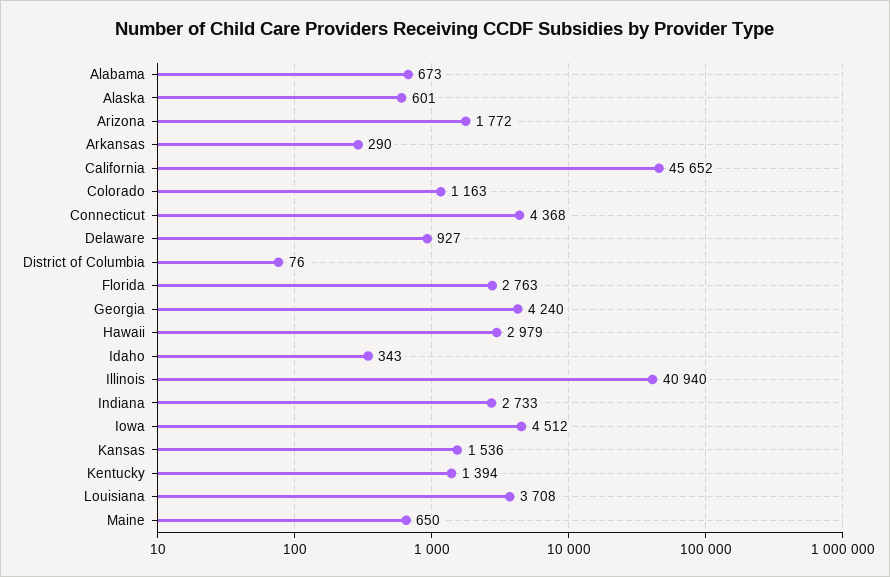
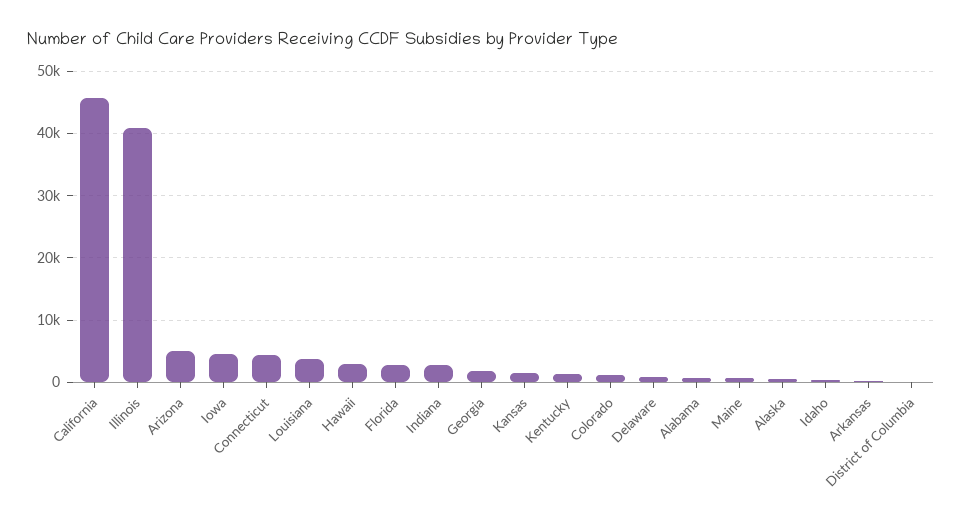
  {
    "Alabama": 673,
    "Alaska": 601,
-   "Arizona": 1772,
+   "Arizona": 5000,
    "Arkansas": 290,
    "California": 45652,
    "Colorado": 1163,
    "Connecticut": 4368,
    "Delaware": 927,
    "District of Columbia": 76,
    "Florida": 2763,
-   "Georgia": 4240,
+   "Georgia": 2000,
    "Hawaii": 2979,
    "Idaho": 343,
    "Illinois": 40940,
    "Indiana": 2733,
    "Iowa": 4512,
    "Kansas": 1536,
    "Kentucky": 1394,
    "Louisiana": 3708,
    "Maine": 650
  }

